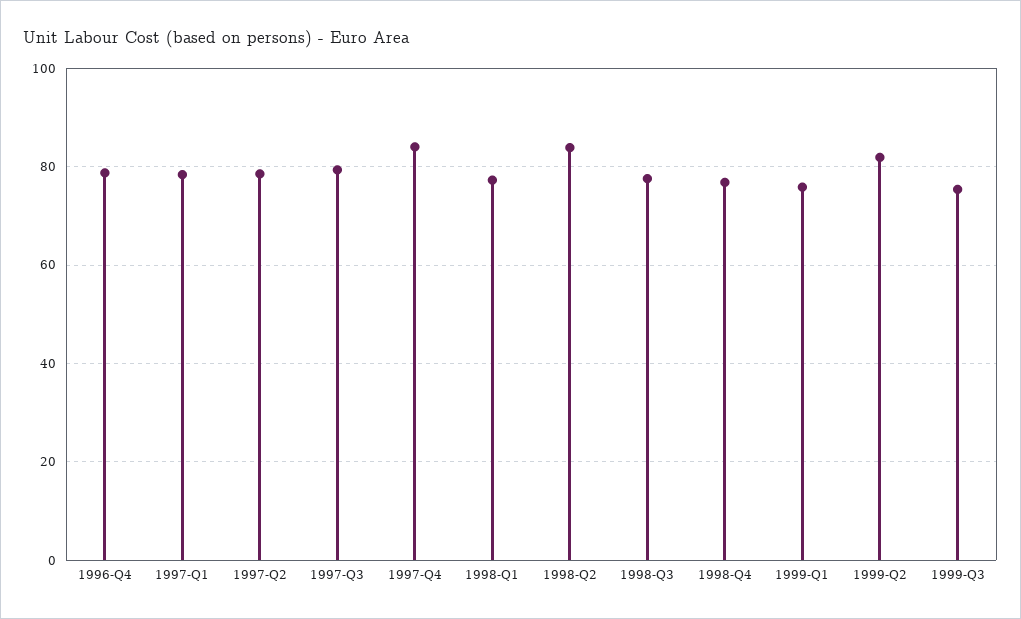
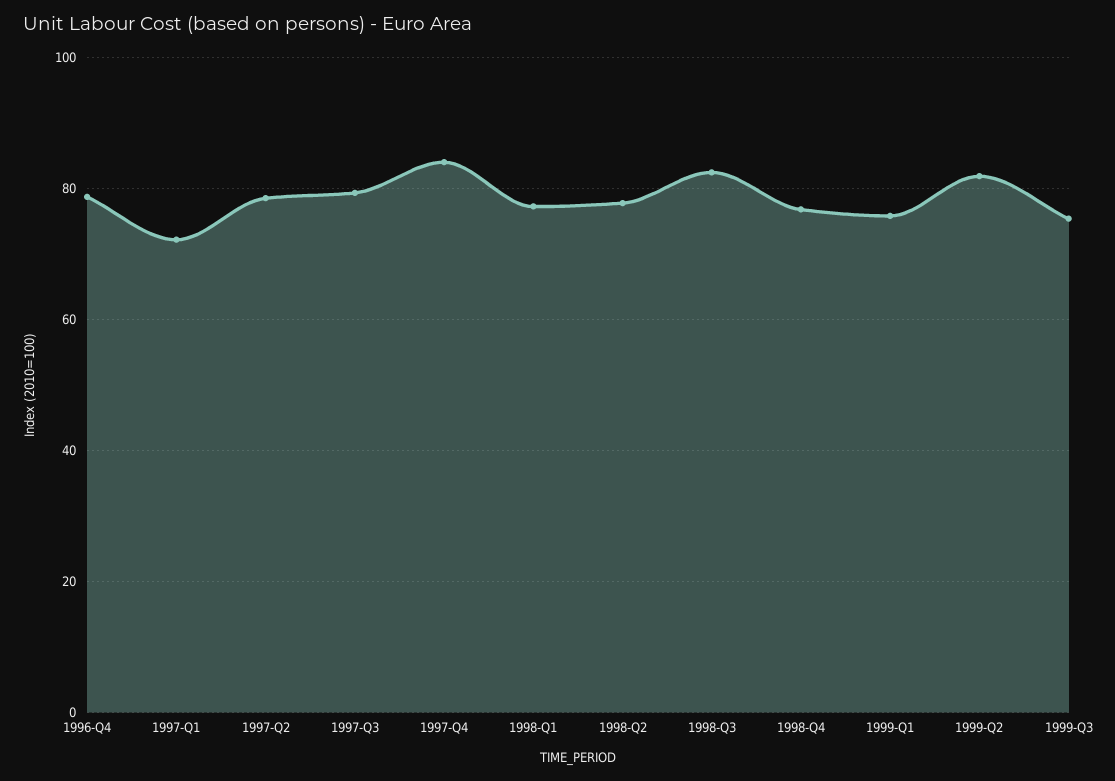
  {
    "1996-Q4": 78,
-   "1997-Q1": 78,
+   "1997-Q1": 72,
    "1997-Q2": 78,
    "1997-Q3": 80,
    "1997-Q4": 84,
    "1998-Q1": 78,
-   "1998-Q2": 84,
+   "1998-Q2": 78,
-   "1998-Q3": 78,
+   "1998-Q3": 82,
    "1998-Q4": 76,
    "1999-Q1": 76,
    "1999-Q2": 82,
    "1999-Q3": 76
  }

